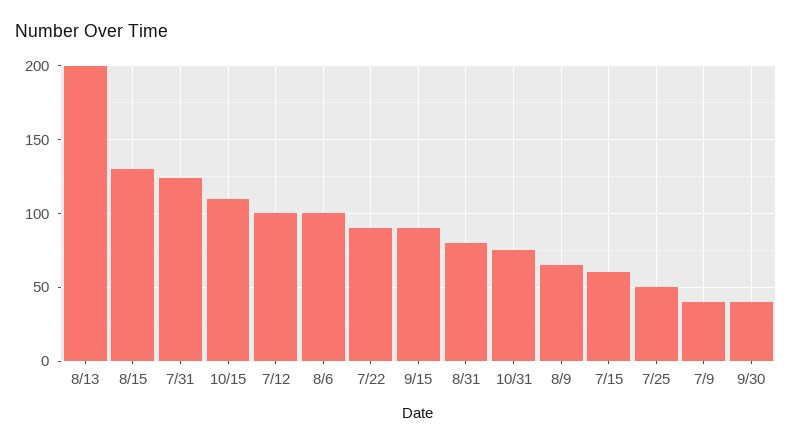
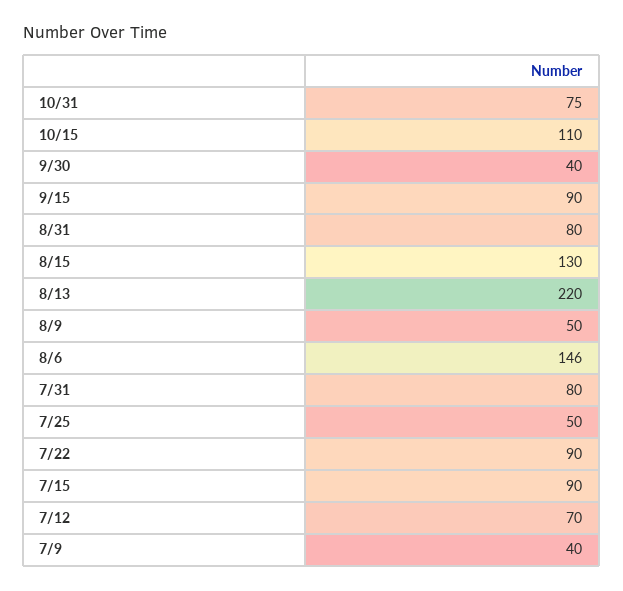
  {
-   "8/13": 200,
+   "8/13": 220,
    "8/15": 130,
-   "7/31": 125,
+   "7/31": 80,
    "10/15": 110,
-   "7/12": 100,
+   "7/12": 70,
-   "8/6": 100,
+   "8/6": 146,
    "7/22": 90,
    "9/15": 90,
    "8/31": 80,
    "10/31": 75,
-   "8/9": 65,
+   "8/9": 50,
-   "7/15": 60,
+   "7/15": 90,
    "7/25": 50,
    "7/9": 40,
    "9/30": 40
  }

